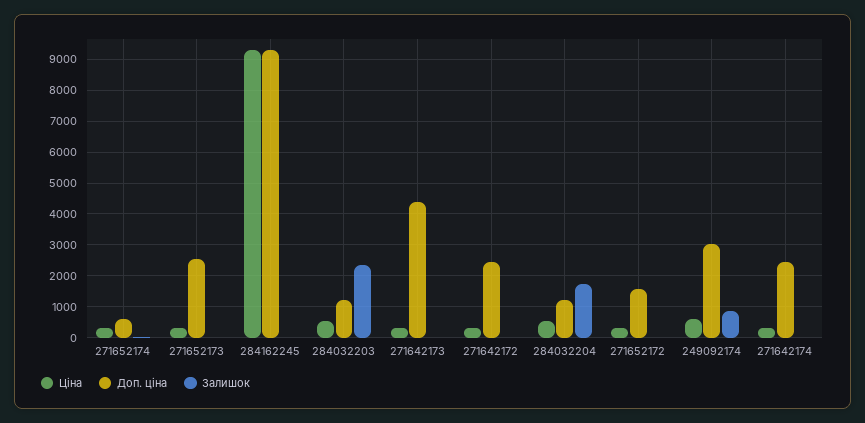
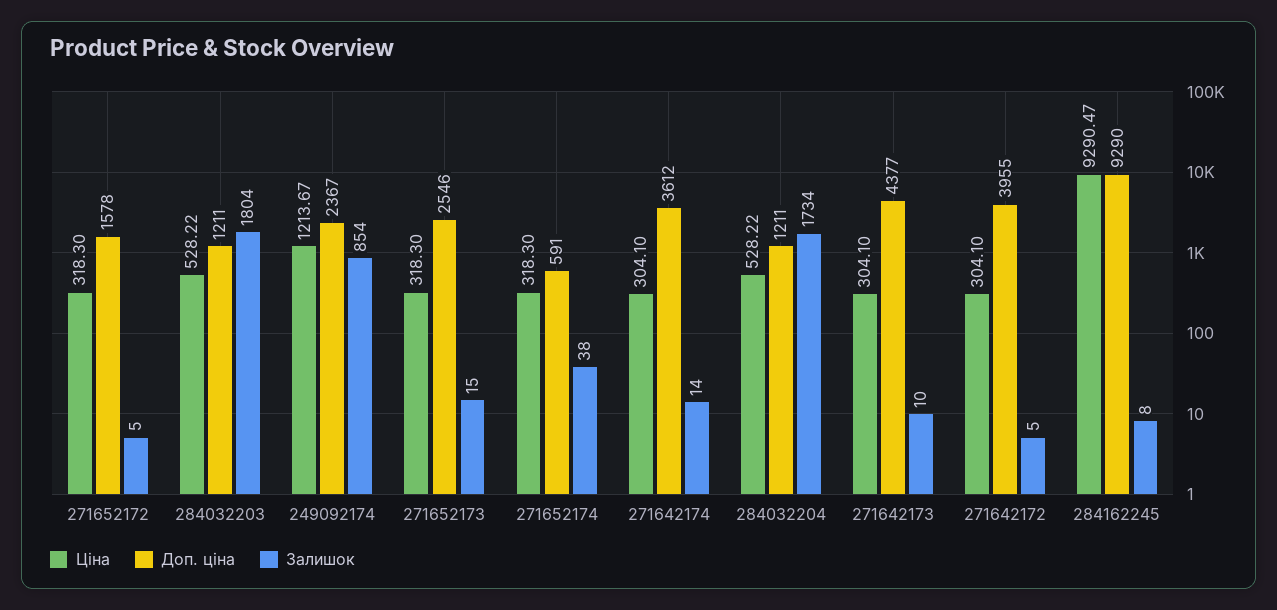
  {
    "Ціна": {
      "271652174": 318.3,
      "271652173": 318.3,
      "284162245": 9290.47,
      "284032203": 528.22,
      "271642173": 304.1,
      "271642172": 304.1,
      "284032204": 528.22,
      "271652172": 318.3,
-     "249092174": 600,
+     "249092174": 1213.67,
      "271642174": 304.1
    },
    "Доп. ціна": {
      "271652174": 591,
      "271652173": 2546,
      "284162245": 9290,
      "284032203": 1211,
      "271642173": 4377,
-     "271642172": 2400,
+     "271642172": 3955,
      "284032204": 1211,
      "271652172": 1578,
-     "249092174": 3000,
+     "249092174": 2367,
-     "271642174": 2400
+     "271642174": 3612
    },
    "Залишок": {
      "271652174": 38,
      "271652173": 15,
      "284162245": 8,
-     "284032203": 2400,
+     "284032203": 1804,
      "271642173": 10,
      "271642172": 5,
      "284032204": 1734,
      "271652172": 5,
      "249092174": 854,
      "271642174": 14
    }
  }

